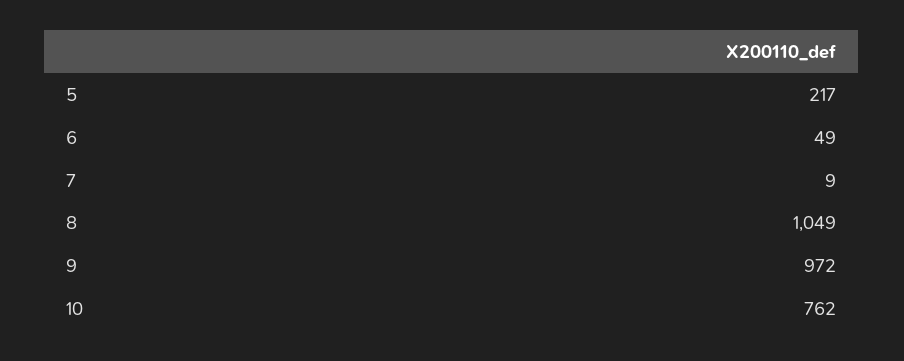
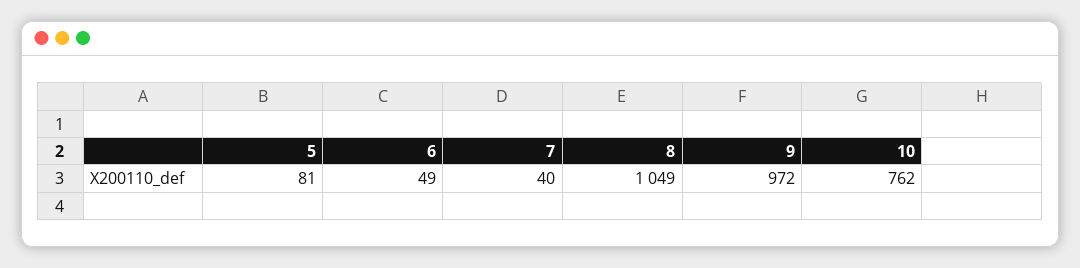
  {
-   "5": 217,
+   "5": 81,
    "6": 49,
-   "7": 9,
+   "7": 40,
    "8": 1049,
    "9": 972,
    "10": 762
  }

